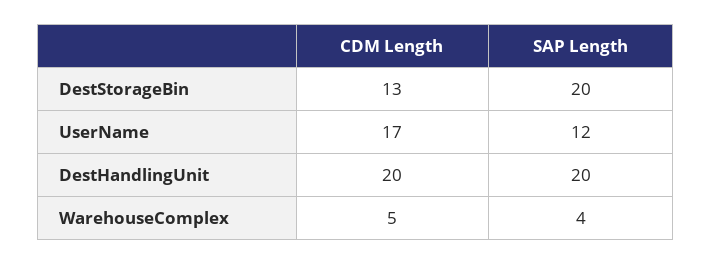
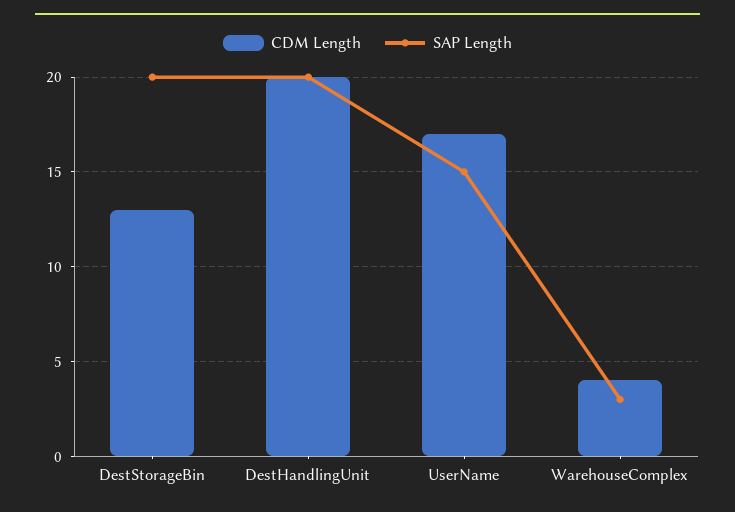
  {
    "CDM Length": {
      "DestStorageBin": 13,
      "UserName": 17,
      "DestHandlingUnit": 20,
-     "WarehouseComplex": 5
+     "WarehouseComplex": 4
    },
    "SAP Length": {
      "DestStorageBin": 20,
-     "UserName": 12,
+     "UserName": 15,
      "DestHandlingUnit": 20,
-     "WarehouseComplex": 4
+     "WarehouseComplex": 3
    }
  }

